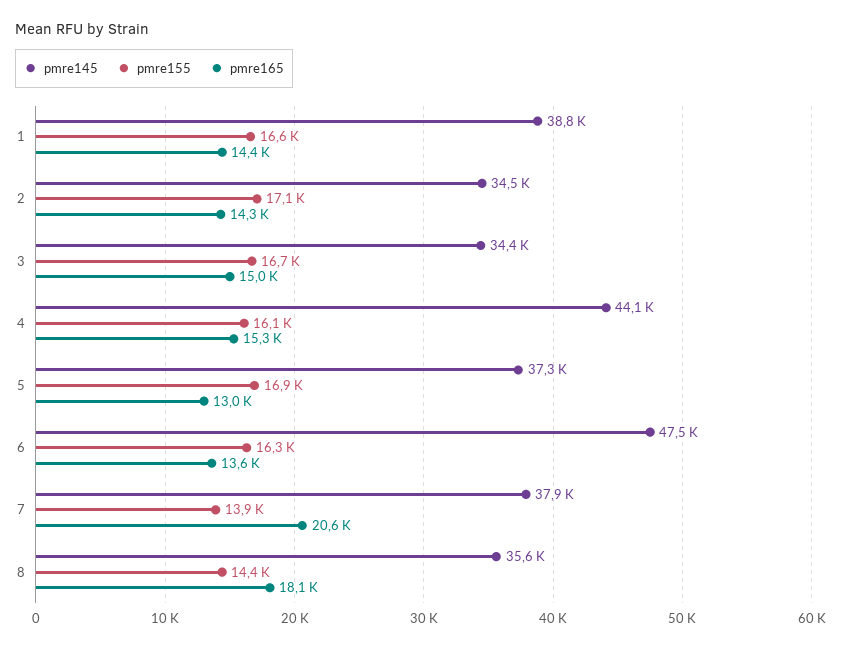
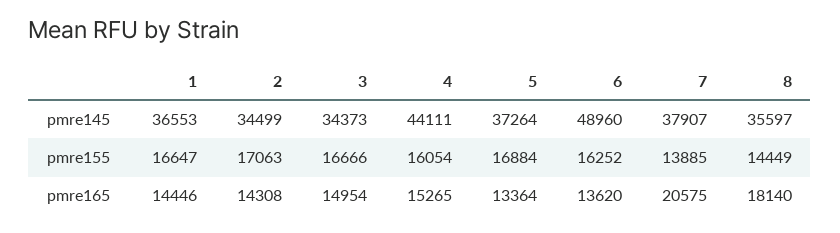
  {
    "pmre145": {
-     "1": 38800,
+     "1": 36553,
      "2": 34499,
      "3": 34373,
      "4": 44111,
      "5": 37264,
-     "6": 47500,
+     "6": 48960,
      "7": 37907,
      "8": 35597
    },
    "pmre155": {
      "1": 16647,
      "2": 17063,
      "3": 16666,
      "4": 16054,
      "5": 16884,
      "6": 16252,
      "7": 13885,
      "8": 14449
    },
    "pmre165": {
      "1": 14446,
      "2": 14308,
      "3": 14954,
      "4": 15265,
-     "5": 13000,
+     "5": 13364,
      "6": 13620,
      "7": 20575,
      "8": 18140
    }
  }

